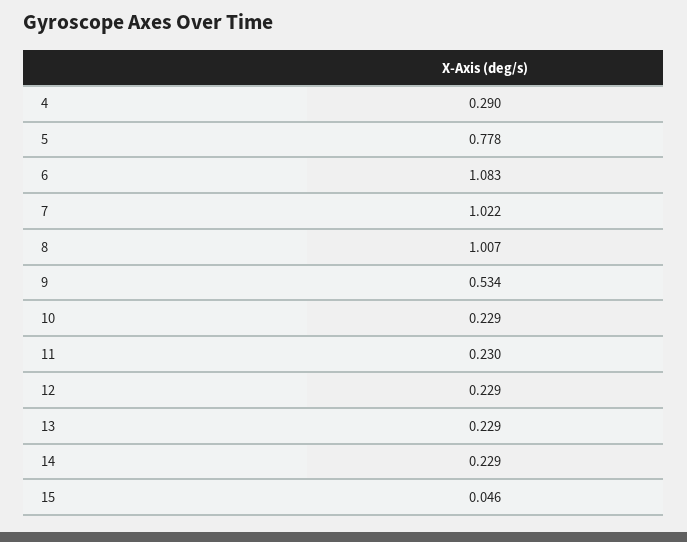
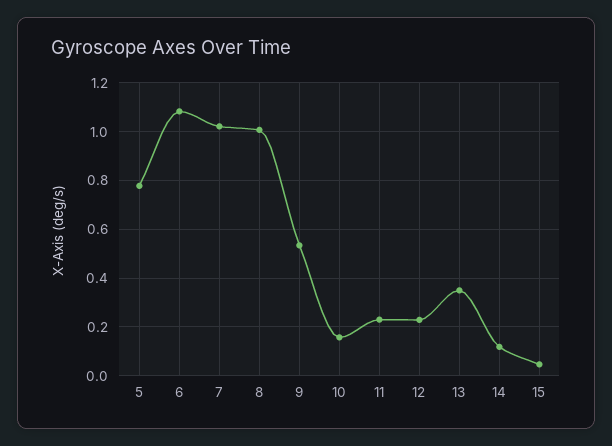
  {
-   "4": 0.29,
    "5": 0.778,
    "6": 1.083,
    "7": 1.022,
    "8": 1.007,
    "9": 0.534,
-   "10": 0.229,
+   "10": 0.15,
    "11": 0.23,
    "12": 0.229,
-   "13": 0.229,
+   "13": 0.35,
-   "14": 0.229,
+   "14": 0.125,
    "15": 0.046
  }

